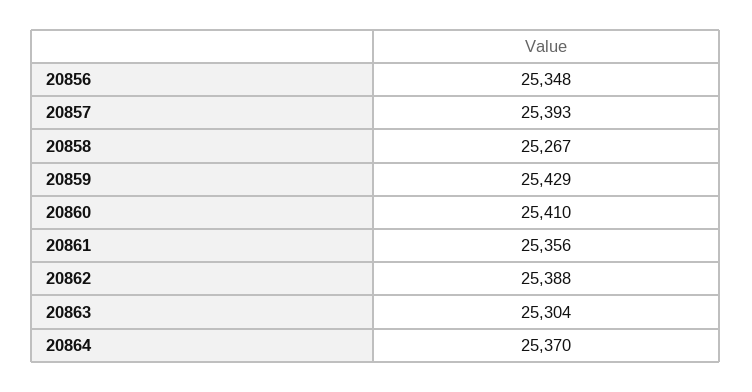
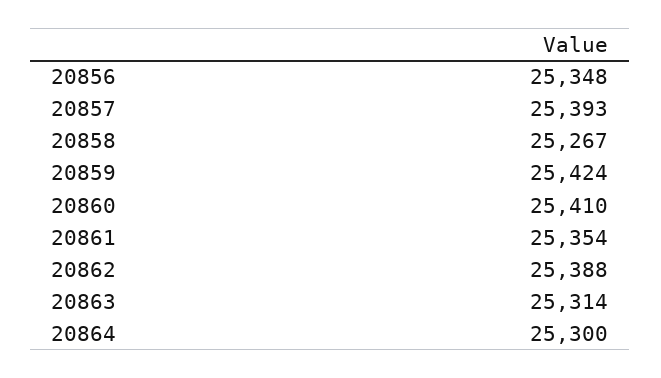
  {
    "20856": 25348,
    "20857": 25393,
    "20858": 25267,
-   "20859": 25429,
+   "20859": 25424,
    "20860": 25410,
-   "20861": 25356,
+   "20861": 25354,
    "20862": 25388,
-   "20863": 25304,
+   "20863": 25314,
-   "20864": 25370
+   "20864": 25300
  }

